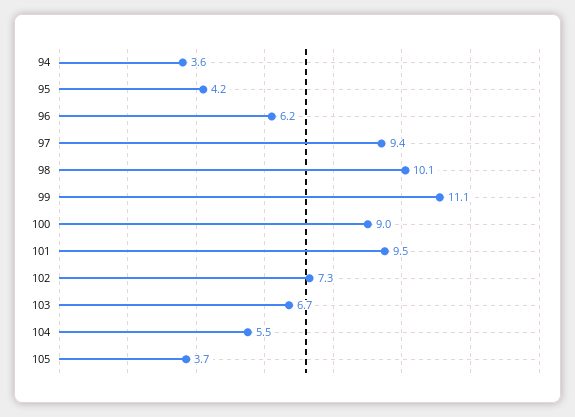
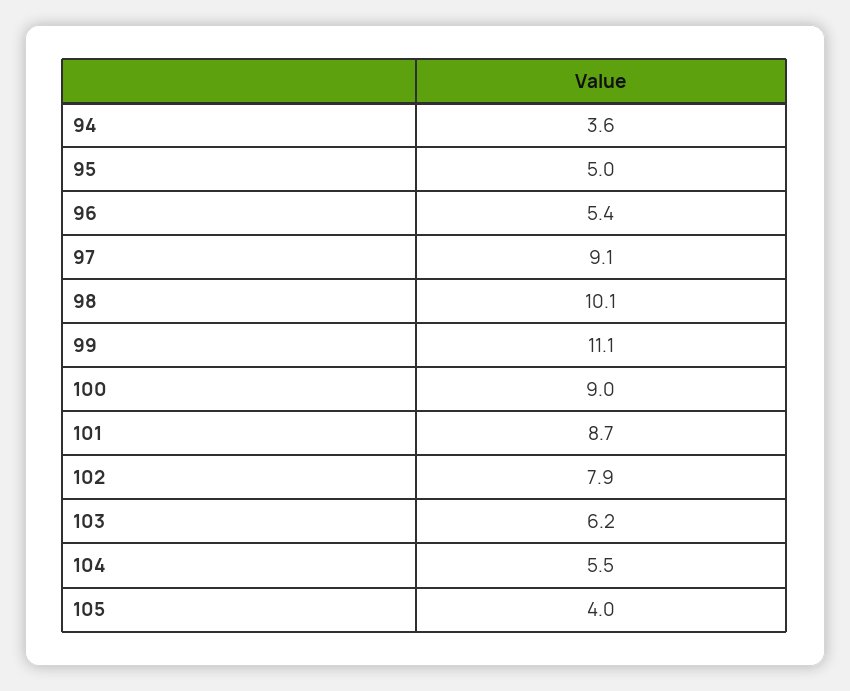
  {
    "94": 3.6,
-   "95": 4.2,
+   "95": 5,
-   "96": 6.2,
+   "96": 5.4,
-   "97": 9.4,
+   "97": 9.1,
    "98": 10.1,
    "99": 11.1,
    "100": 9,
-   "101": 9.5,
+   "101": 8.7,
-   "102": 7.3,
+   "102": 7.9,
-   "103": 6.7,
+   "103": 6.2,
    "104": 5.5,
-   "105": 3.7
+   "105": 4
  }

